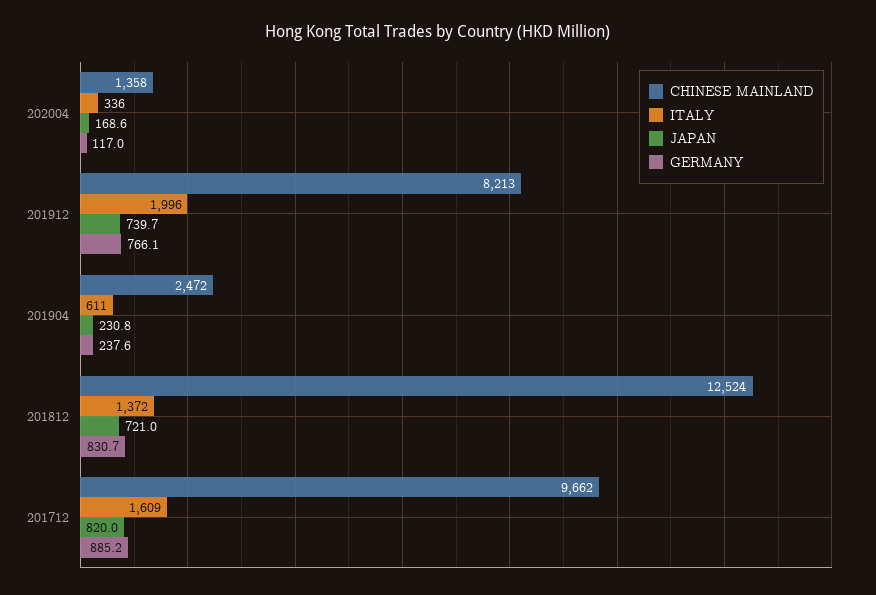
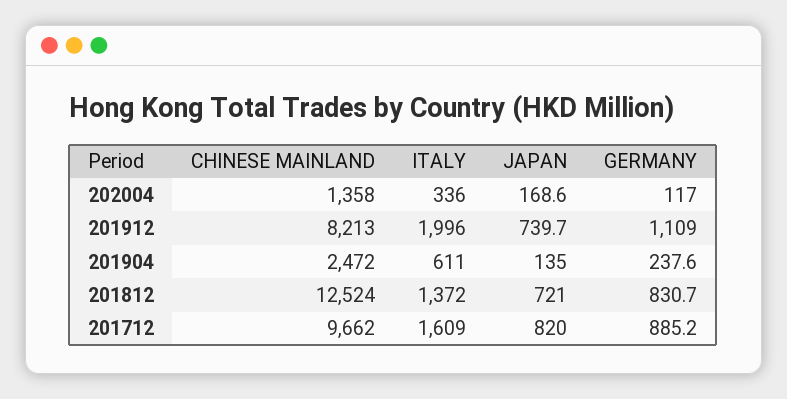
  {
    "CHINESE MAINLAND": {
      "202004": 1358,
      "201912": 8213,
      "201904": 2472,
      "201812": 12524,
      "201712": 9662
    },
    "ITALY": {
      "202004": 336,
      "201912": 1996,
      "201904": 611,
      "201812": 1372,
      "201712": 1609
    },
    "JAPAN": {
      "202004": 168.6,
      "201912": 739.7,
-     "201904": 230.8,
+     "201904": 135,
      "201812": 721,
      "201712": 820
    },
    "GERMANY": {
      "202004": 117,
-     "201912": 766.1,
+     "201912": 1109,
      "201904": 237.6,
      "201812": 830.7,
      "201712": 885.2
    }
  }

